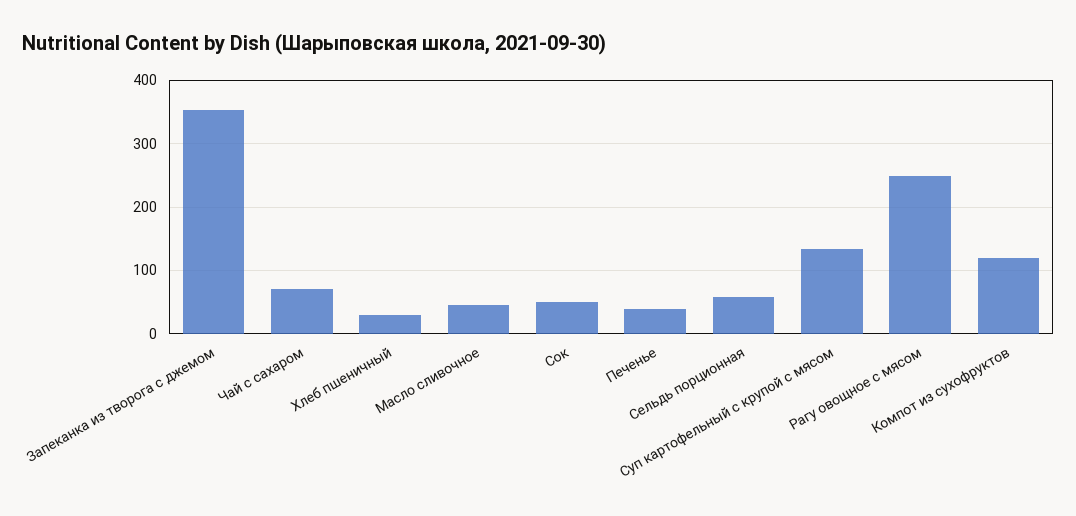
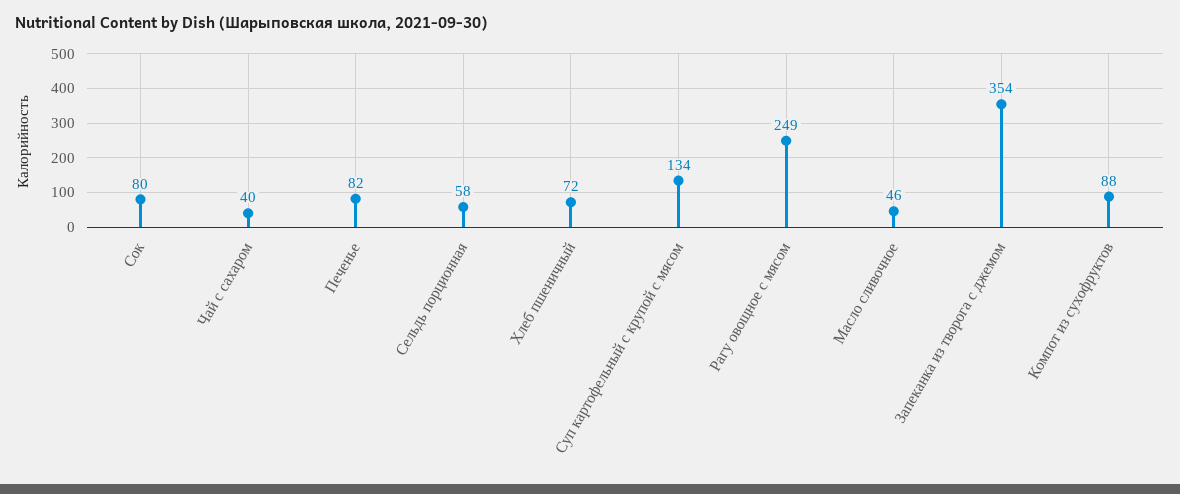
  {
    "Запеканка из творога с джемом": 354,
-   "Чай с сахаром": 70,
+   "Чай с сахаром": 40,
-   "Хлеб пшеничный": 30,
+   "Хлеб пшеничный": 72,
    "Масло сливочное": 46,
-   "Сок": 50,
+   "Сок": 80,
-   "Печенье": 40,
+   "Печенье": 82,
    "Сельдь порционная": 58,
    "Суп картофельный с крупой с мясом": 134,
    "Рагу овощное с мясом": 249,
-   "Компот из сухофруктов": 120
+   "Компот из сухофруктов": 88
  }

